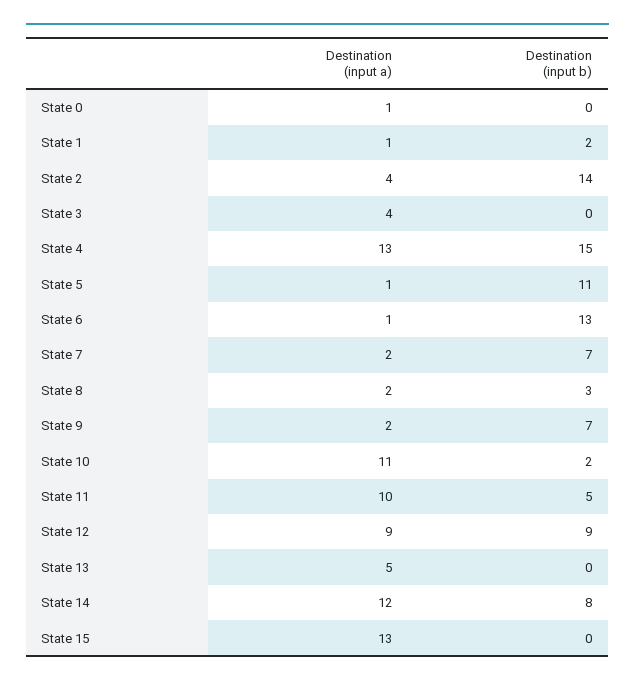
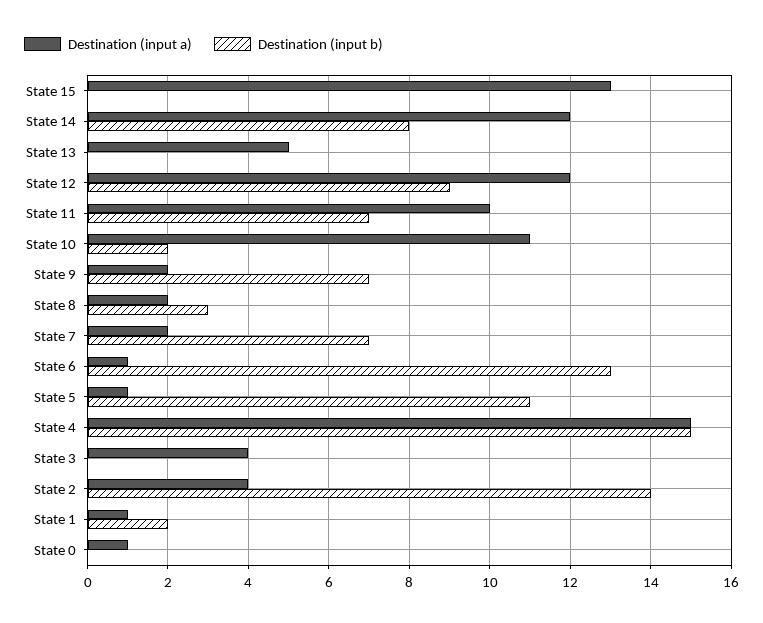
  {
    "Destination (input a)": {
      "State 0": 1,
      "State 1": 1,
      "State 2": 4,
      "State 3": 4,
-     "State 4": 13,
+     "State 4": 15,
      "State 5": 1,
      "State 6": 1,
      "State 7": 2,
      "State 8": 2,
      "State 9": 2,
      "State 10": 11,
      "State 11": 10,
-     "State 12": 9,
+     "State 12": 12,
      "State 13": 5,
      "State 14": 12,
      "State 15": 13
    },
    "Destination (input b)": {
      "State 0": 0,
      "State 1": 2,
      "State 2": 14,
      "State 3": 0,
      "State 4": 15,
      "State 5": 11,
      "State 6": 13,
      "State 7": 7,
      "State 8": 3,
      "State 9": 7,
      "State 10": 2,
-     "State 11": 5,
+     "State 11": 7,
      "State 12": 9,
      "State 13": 0,
      "State 14": 8,
      "State 15": 0
    }
  }

